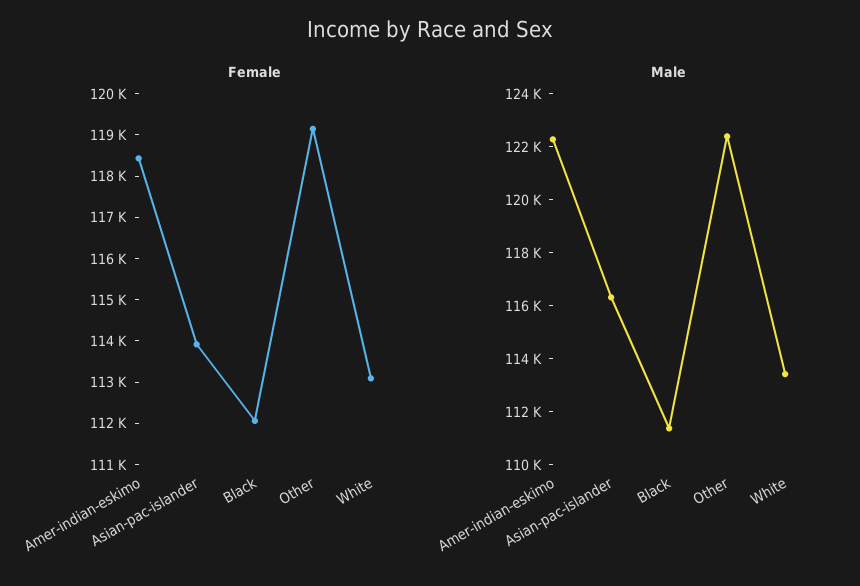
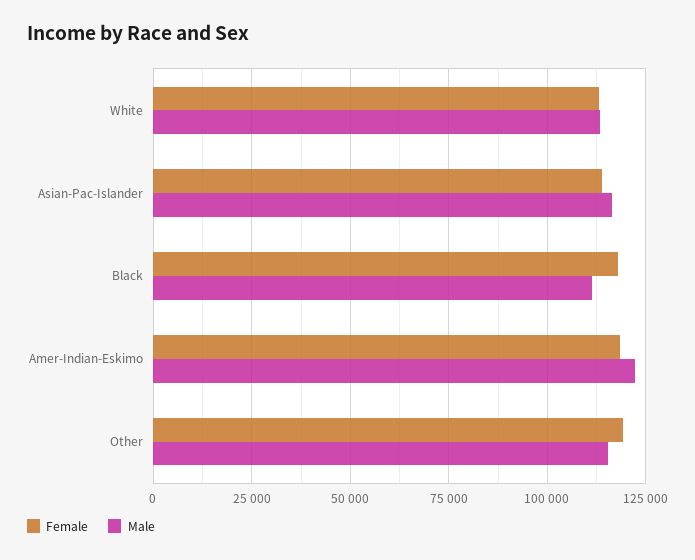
  {
    "Female": {
      "Amer-indian-eskimo": 118400,
      "Asian-pac-islander": 114000,
-     "Black": 112000,
+     "Black": 117500,
      "Other": 119200,
      "White": 113000
    },
    "Male": {
      "Amer-indian-eskimo": 122500,
      "Asian-pac-islander": 116500,
      "Black": 111500,
-     "Other": 122500,
+     "Other": 115000,
      "White": 113500
    }
  }

